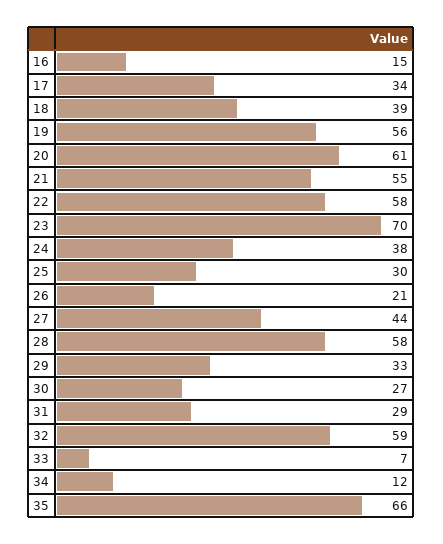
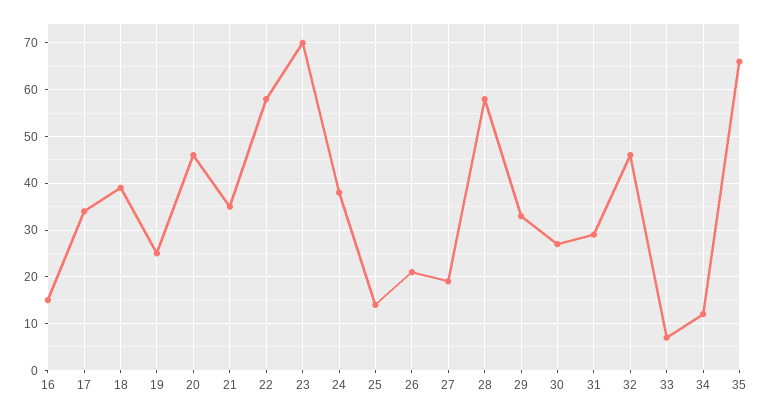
  {
    "16": 15,
    "17": 34,
    "18": 39,
-   "19": 56,
+   "19": 25,
-   "20": 61,
+   "20": 45,
-   "21": 55,
+   "21": 35,
    "22": 58,
    "23": 70,
    "24": 38,
-   "25": 30,
+   "25": 15,
    "26": 21,
-   "27": 44,
+   "27": 20,
    "28": 58,
    "29": 33,
    "30": 27,
    "31": 29,
-   "32": 59,
+   "32": 45,
    "33": 7,
    "34": 12,
    "35": 66
  }

